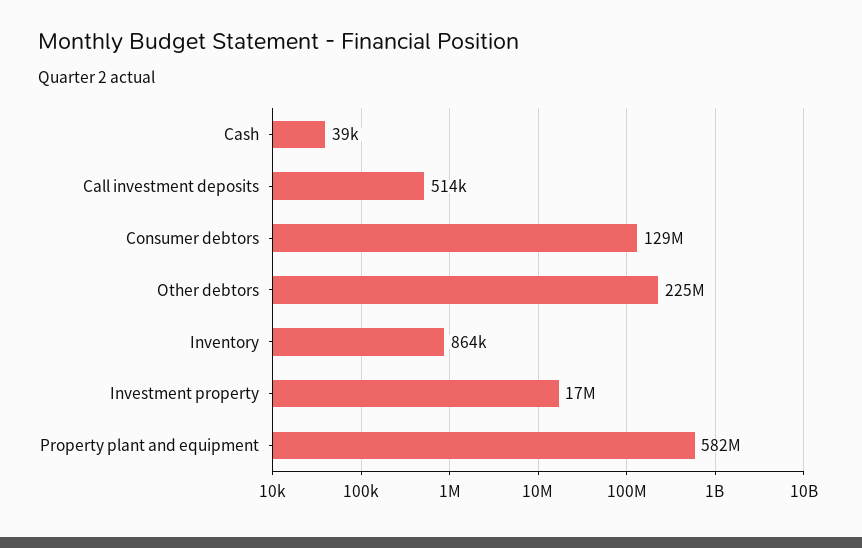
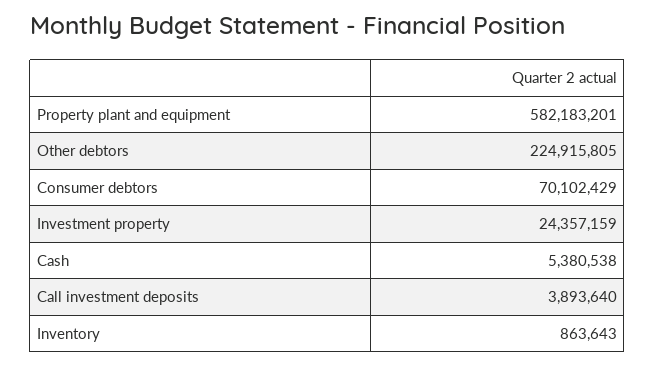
  {
-   "Cash": 39000,
+   "Cash": 5380538,
-   "Call investment deposits": 514000,
+   "Call investment deposits": 3893640,
-   "Consumer debtors": 129000000,
+   "Consumer debtors": 70102429,
    "Other debtors": 224915805,
    "Inventory": 863643,
-   "Investment property": 17000000,
+   "Investment property": 24357159,
    "Property plant and equipment": 582183201
  }

